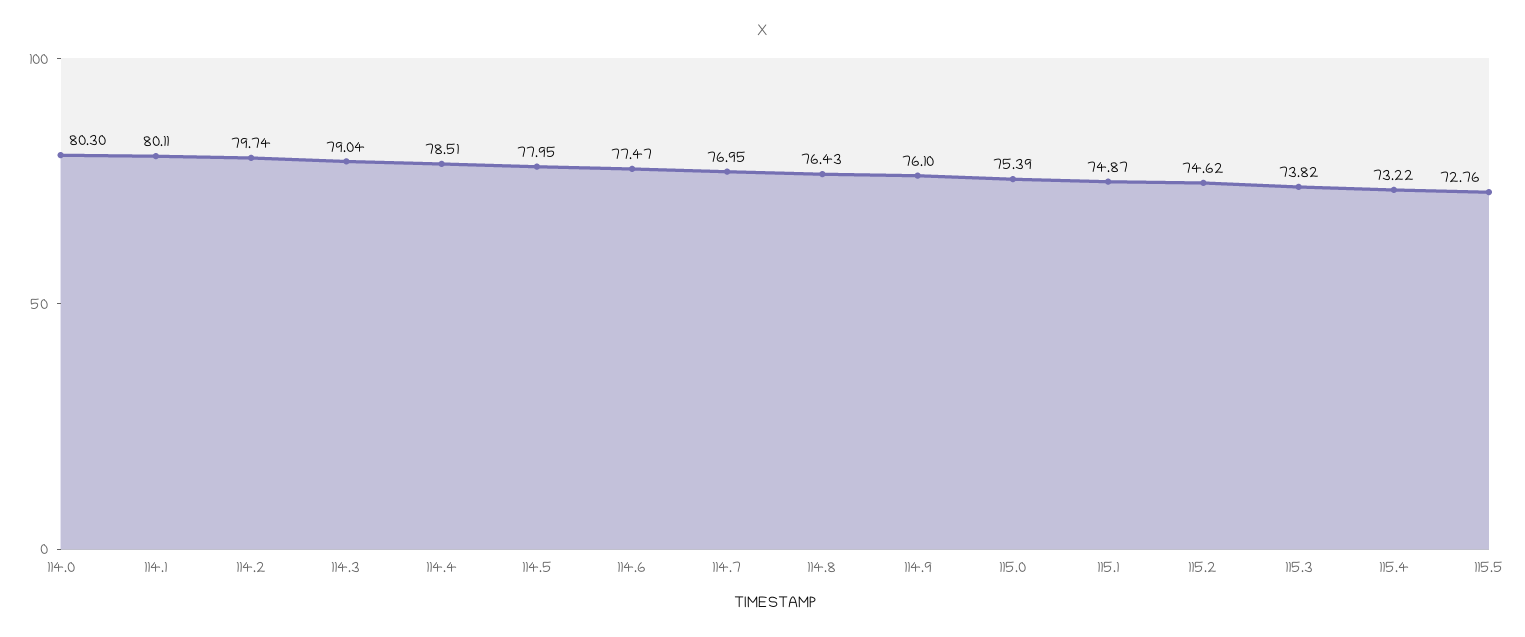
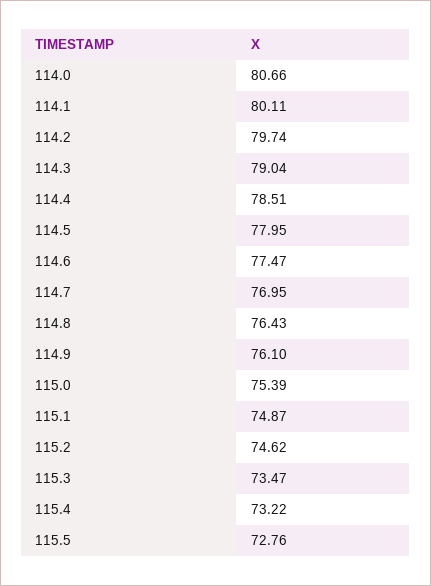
  {
-   "114.0": 80.3,
+   "114.0": 80.66,
    "114.1": 80.11,
    "114.2": 79.74,
    "114.3": 79.04,
    "114.4": 78.51,
    "114.5": 77.95,
    "114.6": 77.47,
    "114.7": 76.95,
    "114.8": 76.43,
    "114.9": 76.1,
    "115.0": 75.39,
    "115.1": 74.87,
    "115.2": 74.62,
-   "115.3": 73.82,
+   "115.3": 73.47,
    "115.4": 73.22,
    "115.5": 72.76
  }

